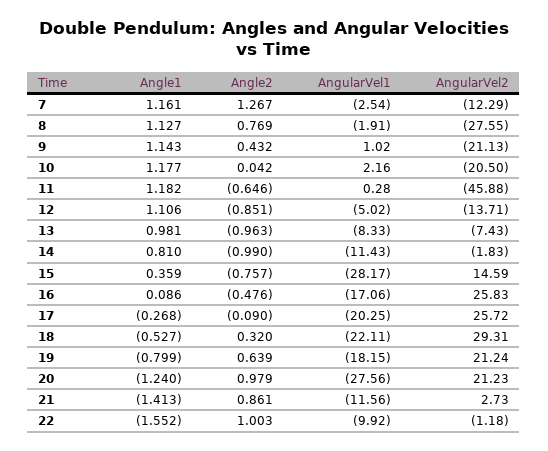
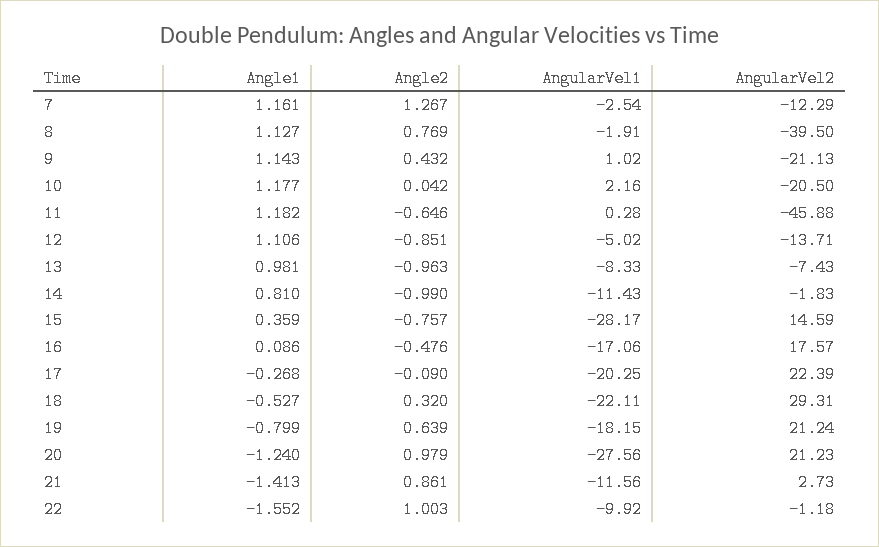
  {
    "Angle1": {
      "7": 1.161,
      "8": 1.127,
      "9": 1.143,
      "10": 1.177,
      "11": 1.182,
      "12": 1.106,
      "13": 0.981,
      "14": 0.81,
      "15": 0.359,
      "16": 0.086,
      "17": -0.268,
      "18": -0.527,
      "19": -0.799,
      "20": -1.24,
      "21": -1.413,
      "22": -1.552
    },
    "Angle2": {
      "7": 1.267,
      "8": 0.769,
      "9": 0.432,
      "10": 0.042,
      "11": -0.646,
      "12": -0.851,
      "13": -0.963,
      "14": -0.99,
      "15": -0.757,
      "16": -0.476,
      "17": -0.09,
      "18": 0.32,
      "19": 0.639,
      "20": 0.979,
      "21": 0.861,
      "22": 1.003
    },
    "AngularVel1": {
      "7": -2.54,
      "8": -1.91,
      "9": 1.02,
      "10": 2.16,
      "11": 0.28,
      "12": -5.02,
      "13": -8.33,
      "14": -11.43,
      "15": -28.17,
      "16": -17.06,
      "17": -20.25,
      "18": -22.11,
      "19": -18.15,
      "20": -27.56,
      "21": -11.56,
      "22": -9.92
    },
    "AngularVel2": {
      "7": -12.29,
-     "8": -27.55,
+     "8": -39.5,
      "9": -21.13,
      "10": -20.5,
      "11": -45.88,
      "12": -13.71,
      "13": -7.43,
      "14": -1.83,
      "15": 14.59,
-     "16": 25.83,
+     "16": 17.57,
-     "17": 25.72,
+     "17": 22.39,
      "18": 29.31,
      "19": 21.24,
      "20": 21.23,
      "21": 2.73,
      "22": -1.18
    }
  }

